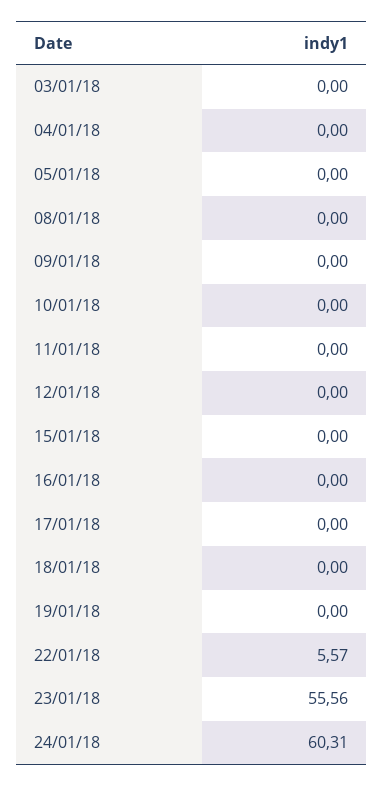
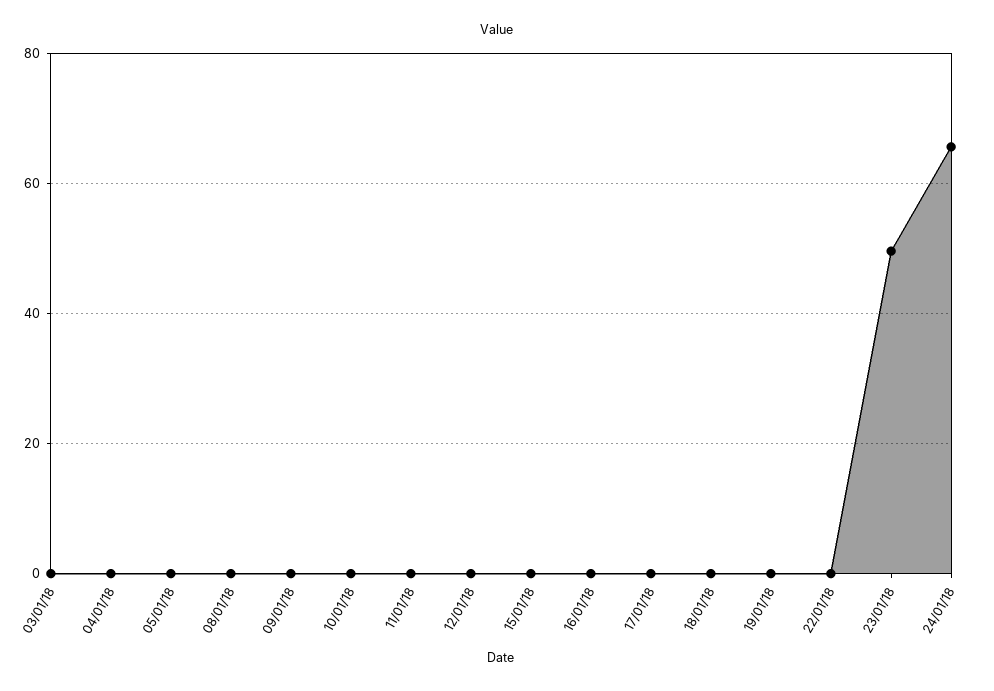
  {
    "03/01/18": 0,
    "04/01/18": 0,
    "05/01/18": 0,
    "08/01/18": 0,
    "09/01/18": 0,
    "10/01/18": 0,
    "11/01/18": 0,
    "12/01/18": 0,
    "15/01/18": 0,
    "16/01/18": 0,
    "17/01/18": 0,
    "18/01/18": 0,
    "19/01/18": 0,
-   "22/01/18": 5.57,
+   "22/01/18": 0,
-   "23/01/18": 55.56,
+   "23/01/18": 50,
-   "24/01/18": 60.31
+   "24/01/18": 66
  }

